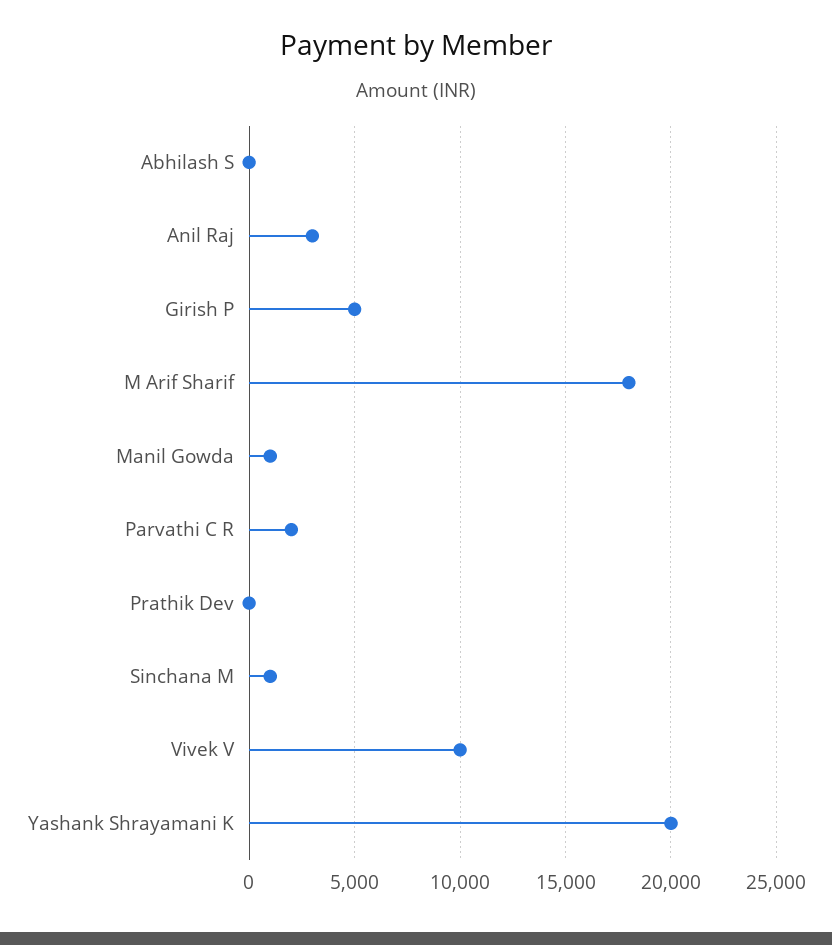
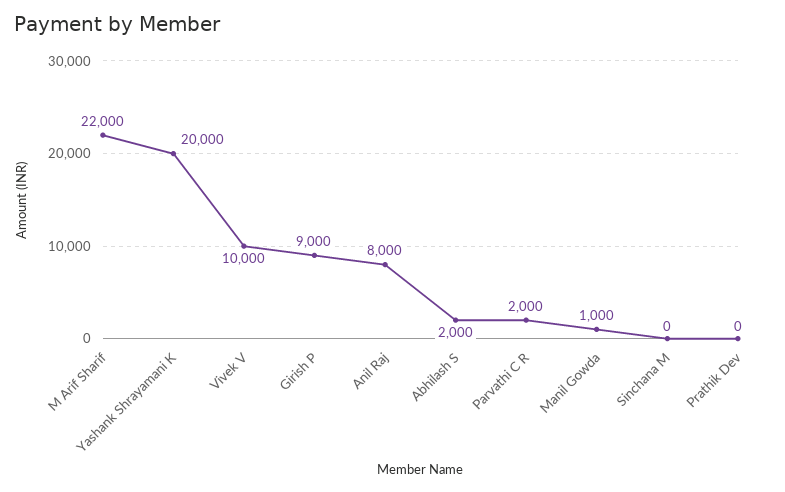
  {
-   "Abhilash S": 0,
+   "Abhilash S": 2000,
-   "Anil Raj": 3000,
+   "Anil Raj": 8000,
-   "Girish P": 5000,
+   "Girish P": 9000,
-   "M Arif Sharif": 18000,
+   "M Arif Sharif": 22000,
    "Manil Gowda": 1000,
    "Parvathi C R": 2000,
    "Prathik Dev": 0,
-   "Sinchana M": 1000,
+   "Sinchana M": 0,
    "Vivek V": 10000,
    "Yashank Shrayamani K": 20000
  }

